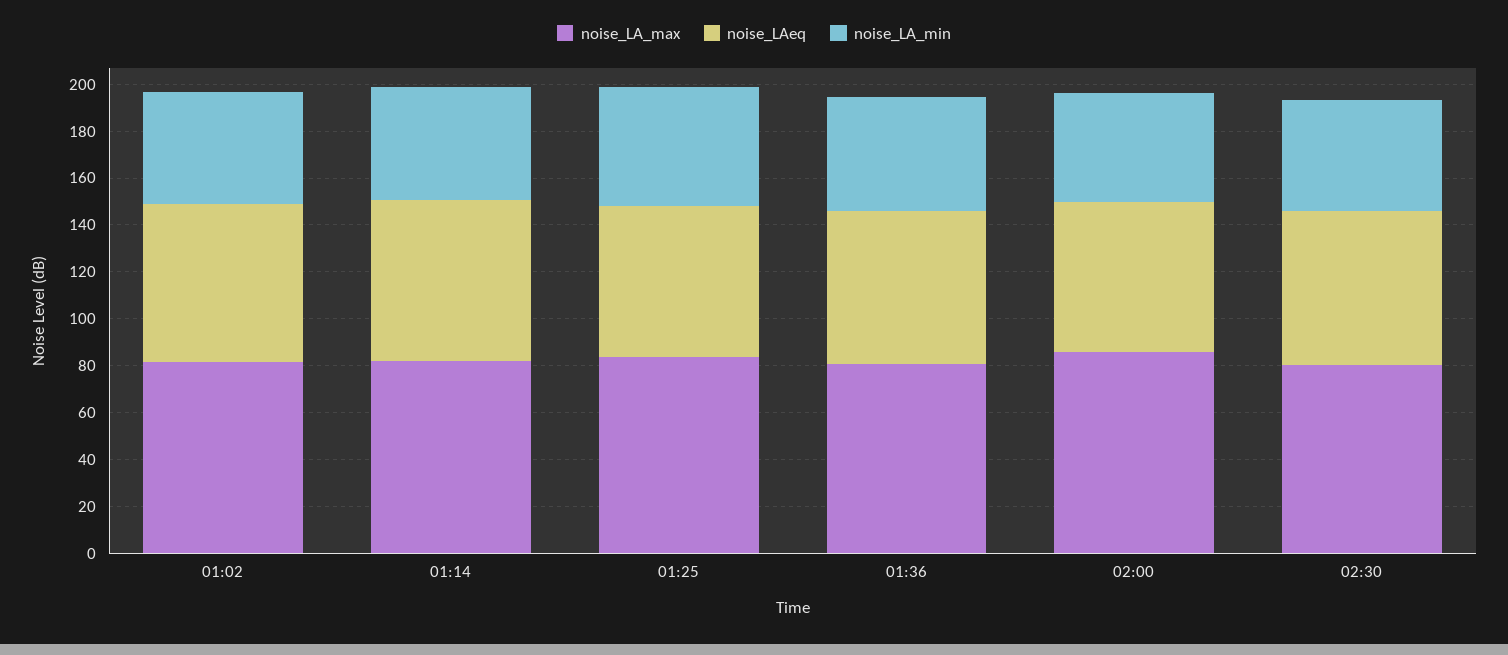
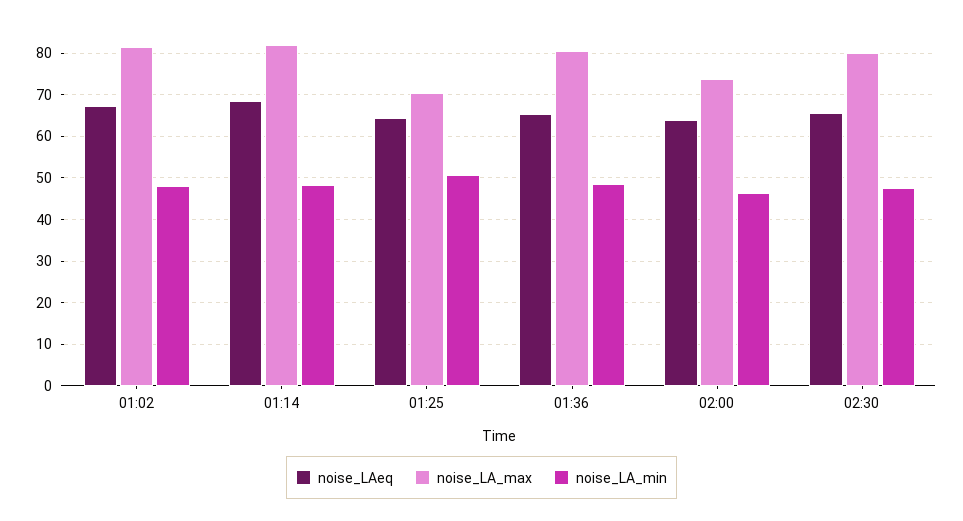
  {
    "noise_LA_max": {
      "01:02": 82,
      "01:14": 82,
-     "01:25": 85,
+     "01:25": 70,
      "01:36": 80,
-     "02:00": 85,
+     "02:00": 74,
      "02:30": 80
    },
    "noise_LAeq": {
      "01:02": 68,
      "01:14": 68,
      "01:25": 64,
      "01:36": 66,
      "02:00": 64,
      "02:30": 66
    },
    "noise_LA_min": {
      "01:02": 48,
      "01:14": 48,
      "01:25": 50,
      "01:36": 48,
      "02:00": 46,
      "02:30": 48
    }
  }

